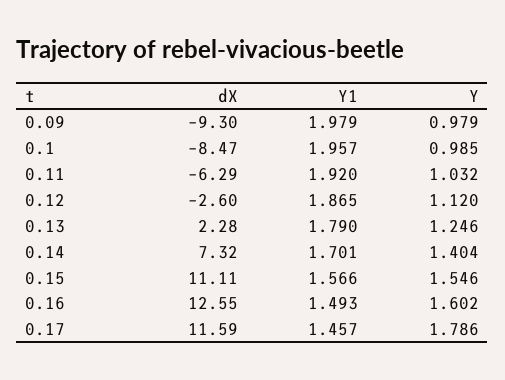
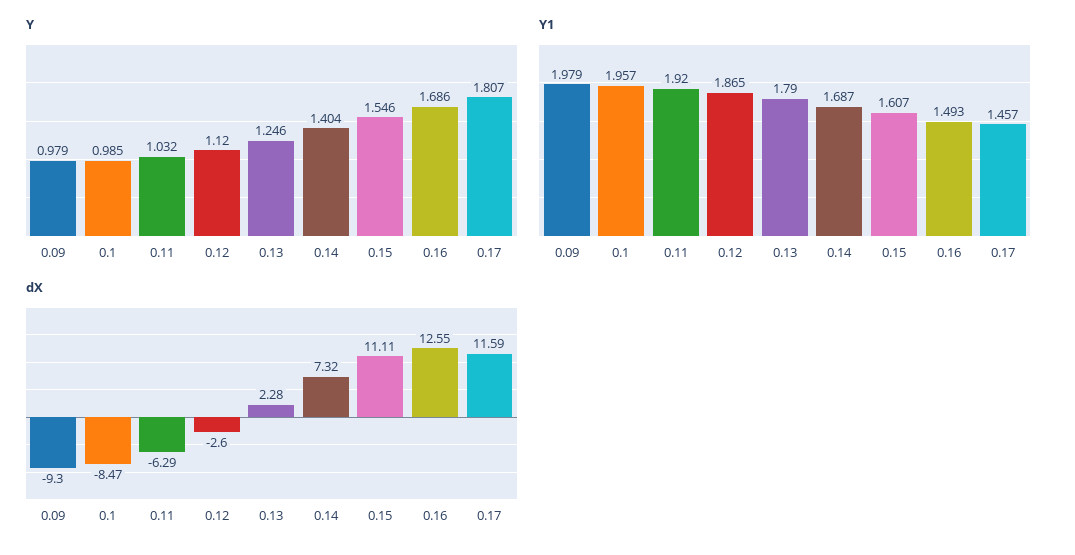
  {
    "dX": {
      "0.09": -9.3,
      "0.1": -8.47,
      "0.11": -6.29,
      "0.12": -2.6,
      "0.13": 2.28,
      "0.14": 7.32,
      "0.15": 11.11,
      "0.16": 12.55,
      "0.17": 11.59
    },
    "Y1": {
      "0.09": 1.979,
      "0.1": 1.957,
      "0.11": 1.92,
      "0.12": 1.865,
      "0.13": 1.79,
-     "0.14": 1.701,
+     "0.14": 1.687,
-     "0.15": 1.566,
+     "0.15": 1.607,
      "0.16": 1.493,
      "0.17": 1.457
    },
    "Y": {
      "0.09": 0.979,
      "0.1": 0.985,
      "0.11": 1.032,
      "0.12": 1.12,
      "0.13": 1.246,
      "0.14": 1.404,
      "0.15": 1.546,
-     "0.16": 1.602,
+     "0.16": 1.686,
-     "0.17": 1.786
+     "0.17": 1.807
    }
  }

